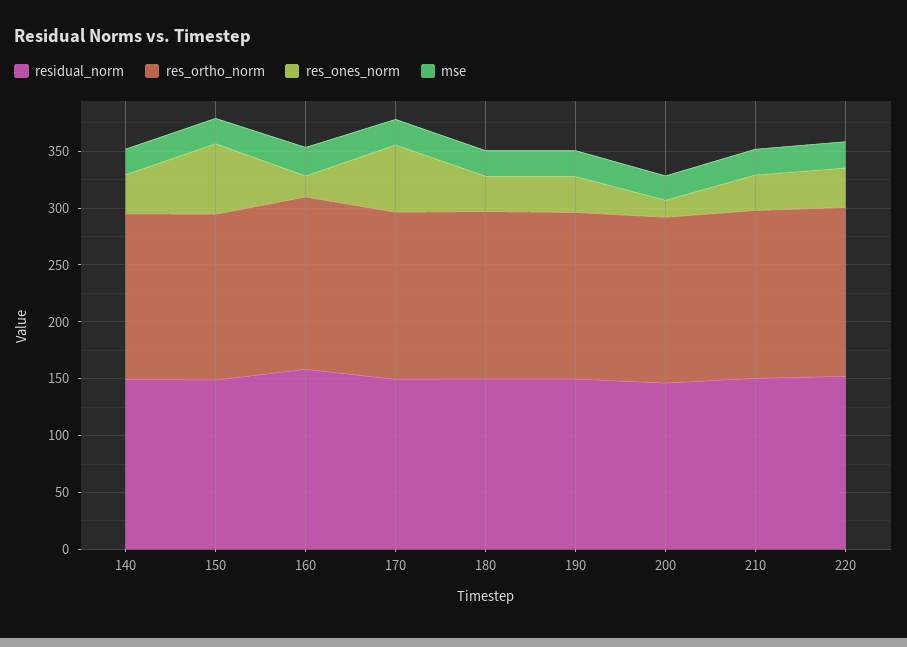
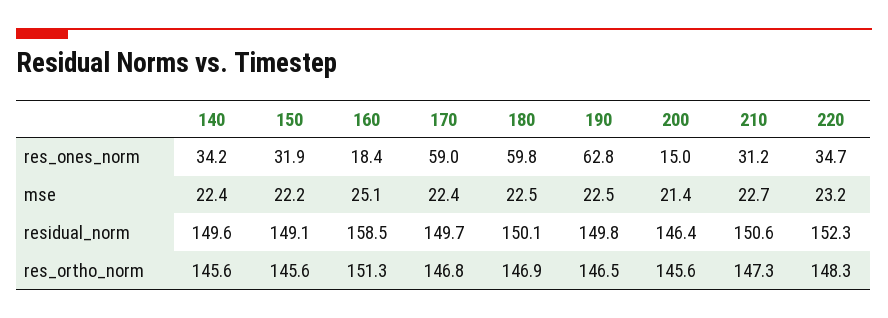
  {
    "residual_norm": {
      "140": 149.6,
      "150": 149.1,
      "160": 158.5,
      "170": 149.7,
      "180": 150.1,
      "190": 149.8,
      "200": 146.4,
      "210": 150.6,
      "220": 152.3
    },
    "res_ortho_norm": {
      "140": 145.6,
      "150": 145.6,
      "160": 151.3,
      "170": 146.8,
      "180": 146.9,
      "190": 146.5,
      "200": 145.6,
      "210": 147.3,
      "220": 148.3
    },
    "res_ones_norm": {
      "140": 34.2,
-     "150": 60,
+     "150": 31.9,
      "160": 18.4,
      "170": 59,
-     "180": 30,
+     "180": 59.8,
-     "190": 30,
+     "190": 62.8,
      "200": 15,
      "210": 31.2,
      "220": 34.7
    },
    "mse": {
      "140": 22.4,
      "150": 22.2,
      "160": 25.1,
      "170": 22.4,
      "180": 22.5,
      "190": 22.5,
      "200": 21.4,
      "210": 22.7,
      "220": 23.2
    }
  }

